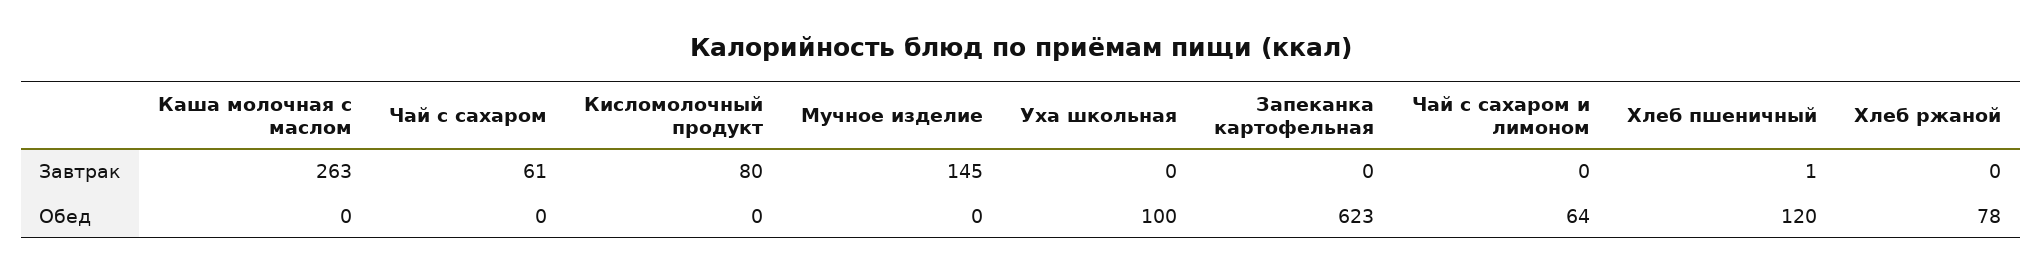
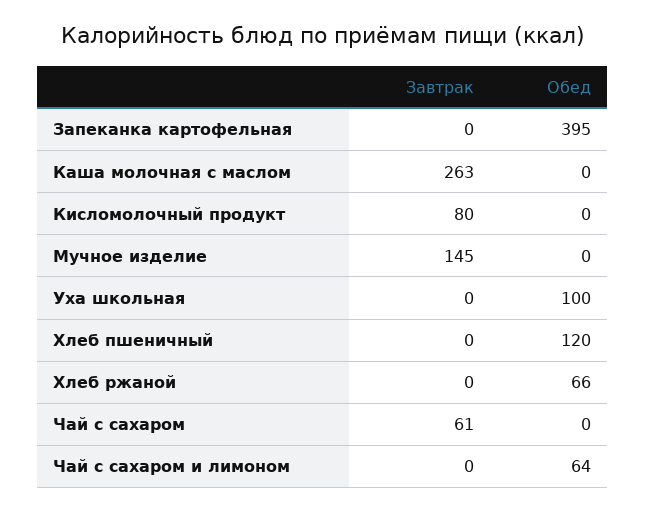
  {
    "Каша молочная с маслом": {
      "Завтрак": 263,
      "Обед": 0
    },
    "Чай с сахаром": {
      "Завтрак": 61,
      "Обед": 0
    },
    "Кисломолочный продукт": {
      "Завтрак": 80,
      "Обед": 0
    },
    "Мучное изделие": {
      "Завтрак": 145,
      "Обед": 0
    },
    "Уха школьная": {
      "Завтрак": 0,
      "Обед": 100
    },
    "Запеканка картофельная": {
      "Завтрак": 0,
-     "Обед": 623
+     "Обед": 395
    },
    "Чай с сахаром и лимоном": {
      "Завтрак": 0,
      "Обед": 64
    },
    "Хлеб пшеничный": {
-     "Завтрак": 1,
+     "Завтрак": 0,
      "Обед": 120
    },
    "Хлеб ржаной": {
      "Завтрак": 0,
-     "Обед": 78
+     "Обед": 66
    }
  }

